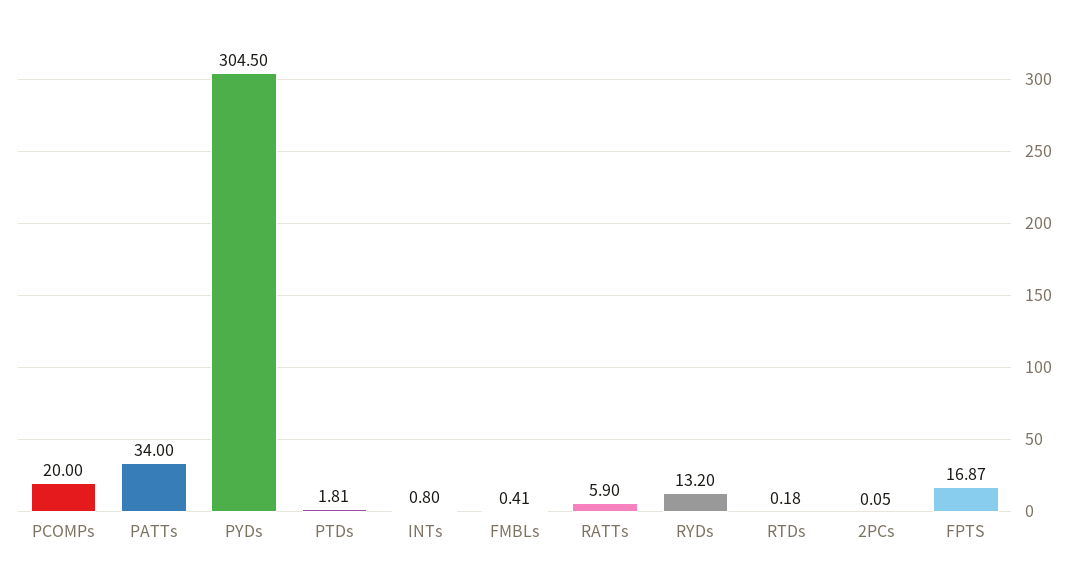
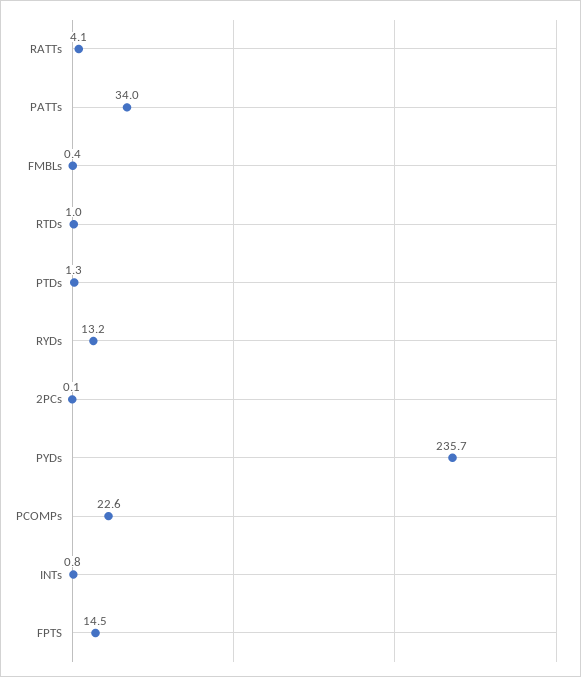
  {
-   "PCOMPs": 20,
+   "PCOMPs": 22.6,
    "PATTs": 34,
-   "PYDs": 304.5,
+   "PYDs": 235.7,
-   "PTDs": 1.81,
+   "PTDs": 1.3,
    "INTs": 0.8,
    "FMBLs": 0.41,
-   "RATTs": 5.9,
+   "RATTs": 4.1,
    "RYDs": 13.2,
-   "RTDs": 0.18,
+   "RTDs": 1,
    "2PCs": 0.05,
-   "FPTS": 16.87
+   "FPTS": 14.5
  }

